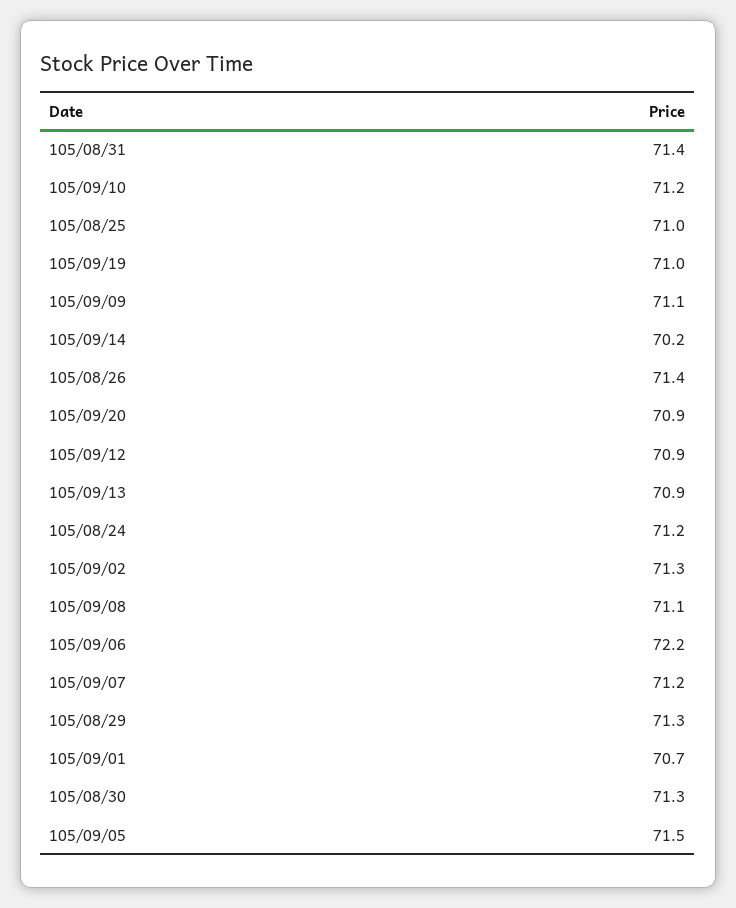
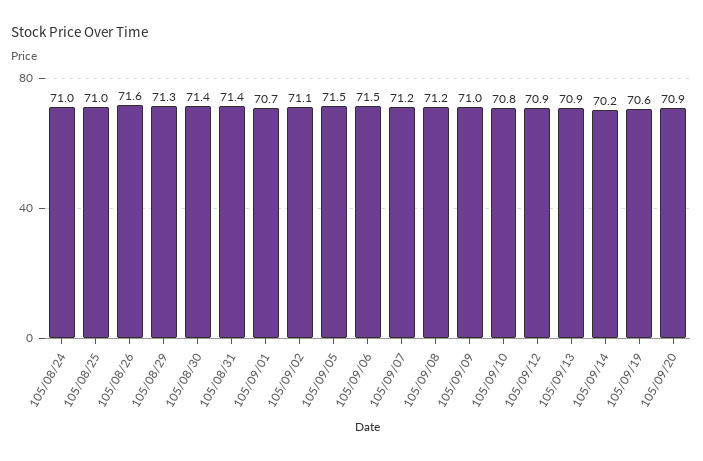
  {
    "105/08/31": 71.4,
-   "105/09/10": 71.2,
+   "105/09/10": 70.8,
    "105/08/25": 71,
-   "105/09/19": 71,
+   "105/09/19": 70.6,
-   "105/09/09": 71.1,
+   "105/09/09": 71,
    "105/09/14": 70.2,
-   "105/08/26": 71.4,
+   "105/08/26": 71.6,
    "105/09/20": 70.9,
    "105/09/12": 70.9,
    "105/09/13": 70.9,
-   "105/08/24": 71.2,
+   "105/08/24": 71,
-   "105/09/02": 71.3,
+   "105/09/02": 71.1,
-   "105/09/08": 71.1,
+   "105/09/08": 71.2,
-   "105/09/06": 72.2,
+   "105/09/06": 71.5,
    "105/09/07": 71.2,
    "105/08/29": 71.3,
    "105/09/01": 70.7,
-   "105/08/30": 71.3,
+   "105/08/30": 71.4,
    "105/09/05": 71.5
  }

